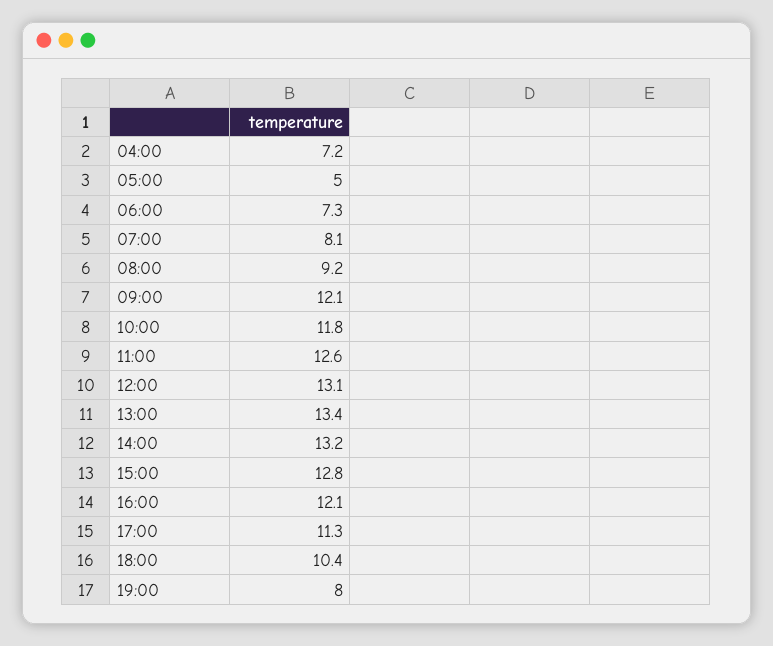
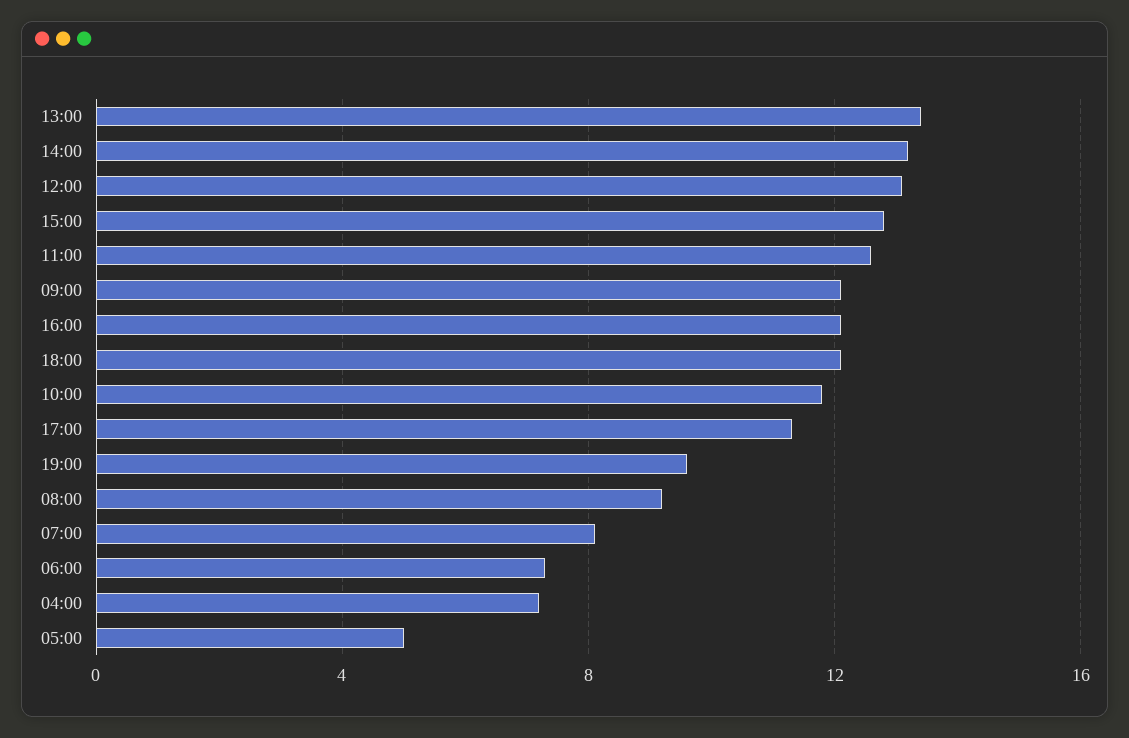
  {
    "04:00": 7.2,
    "05:00": 5,
    "06:00": 7.3,
    "07:00": 8.1,
    "08:00": 9.2,
    "09:00": 12.1,
    "10:00": 11.8,
    "11:00": 12.6,
    "12:00": 13.1,
    "13:00": 13.4,
    "14:00": 13.2,
    "15:00": 12.8,
    "16:00": 12.1,
    "17:00": 11.3,
-   "18:00": 10.4,
+   "18:00": 12,
-   "19:00": 8
+   "19:00": 9.5
  }

